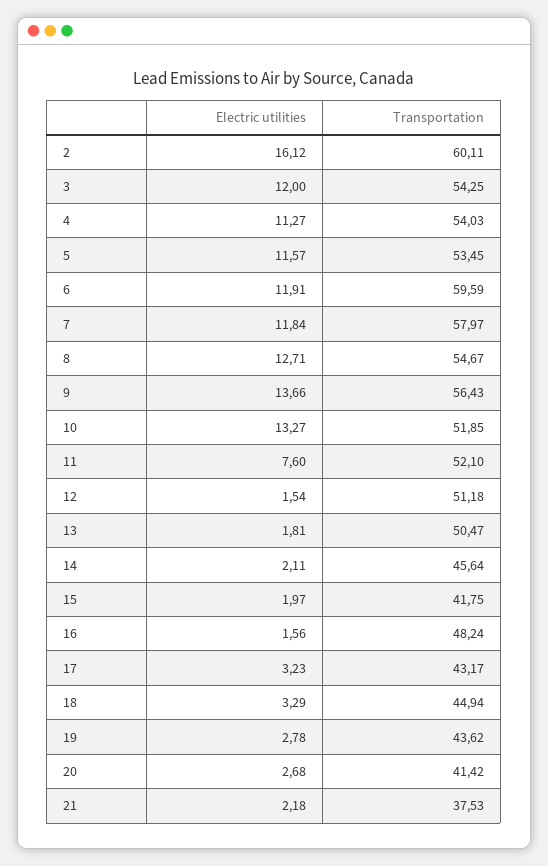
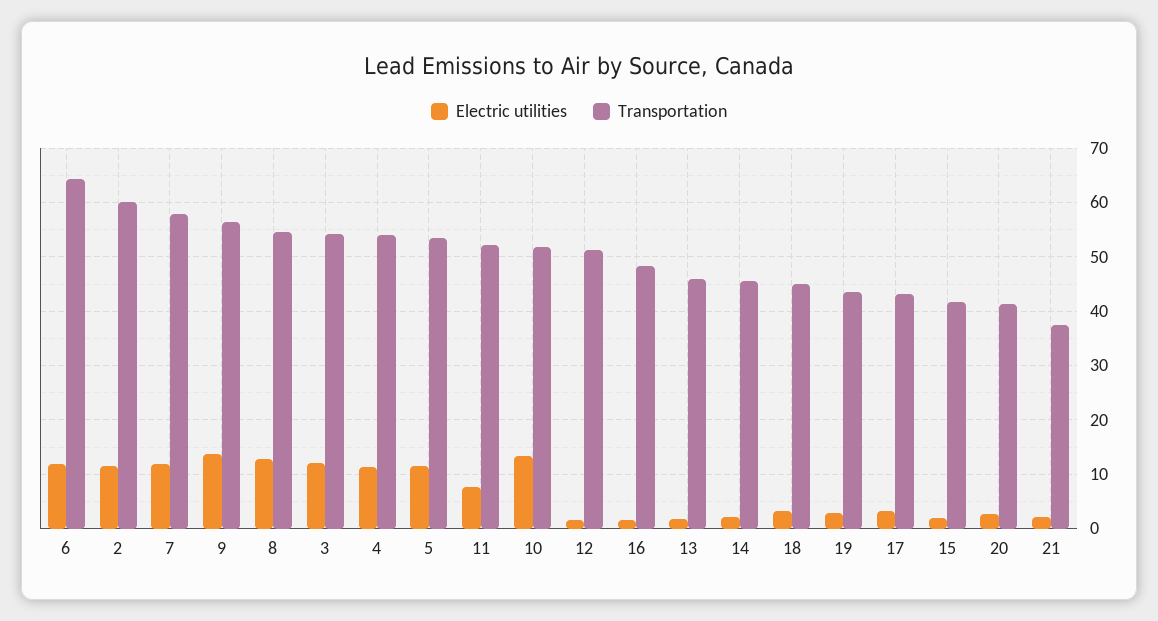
  {
    "Electric utilities": {
-     "2": 16.12,
+     "2": 12,
      "3": 12,
      "4": 11.27,
      "5": 11.57,
      "6": 11.91,
      "7": 11.84,
      "8": 12.71,
      "9": 13.66,
      "10": 13.27,
      "11": 7.6,
      "12": 1.54,
      "13": 1.81,
      "14": 2.11,
      "15": 1.97,
      "16": 1.56,
      "17": 3.23,
      "18": 3.29,
      "19": 2.78,
      "20": 2.68,
      "21": 2.18
    },
    "Transportation": {
      "2": 60.11,
      "3": 54.25,
      "4": 54.03,
      "5": 53.45,
-     "6": 59.59,
+     "6": 64,
      "7": 57.97,
      "8": 54.67,
      "9": 56.43,
      "10": 51.85,
      "11": 52.1,
      "12": 51.18,
-     "13": 50.47,
+     "13": 46,
      "14": 45.64,
      "15": 41.75,
      "16": 48.24,
      "17": 43.17,
      "18": 44.94,
      "19": 43.62,
      "20": 41.42,
      "21": 37.53
    }
  }

